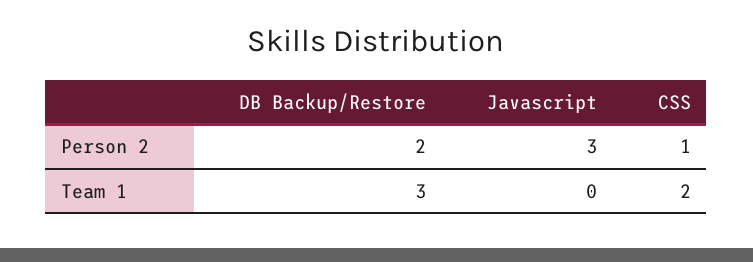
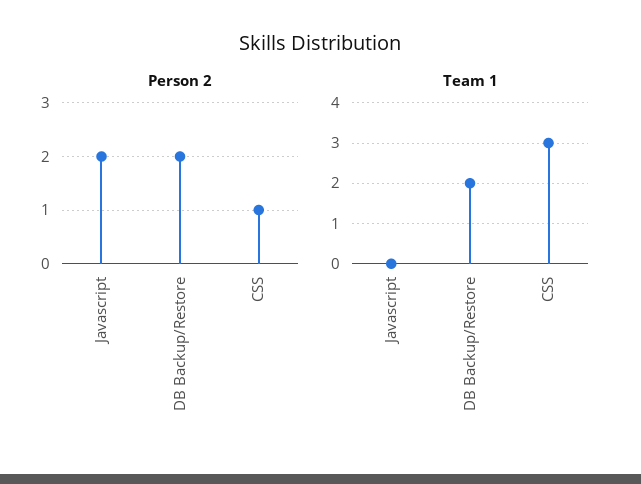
  {
    "Person 2": {
      "DB Backup/Restore": 2,
-     "Javascript": 3,
+     "Javascript": 2,
      "CSS": 1
    },
    "Team 1": {
-     "DB Backup/Restore": 3,
+     "DB Backup/Restore": 2,
      "Javascript": 0,
-     "CSS": 2
+     "CSS": 3
    }
  }

